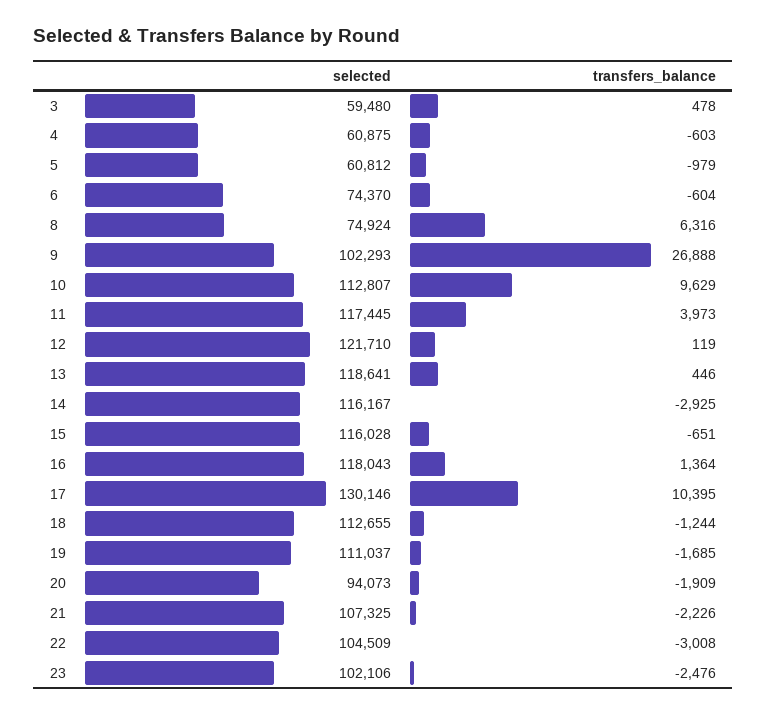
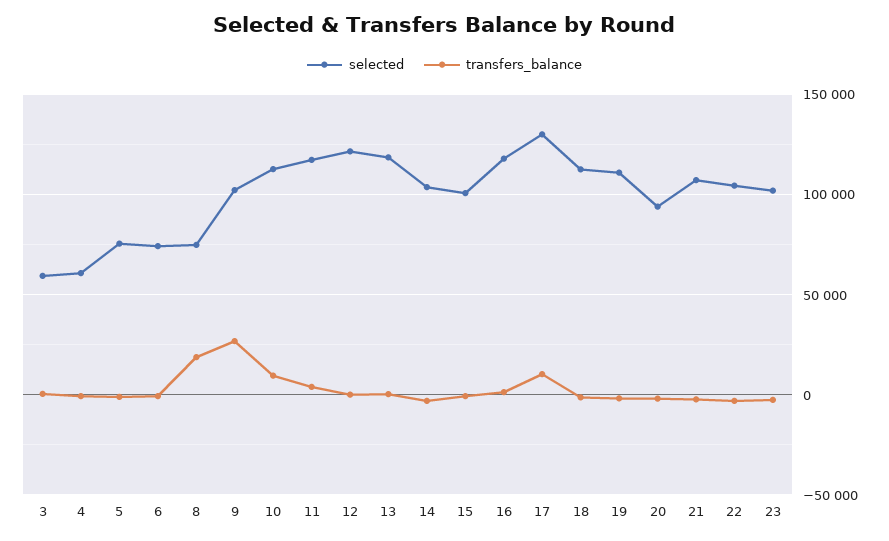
  {
    "selected": {
      "3": 59480,
      "4": 60875,
-     "5": 60812,
+     "5": 75000,
      "6": 74370,
      "8": 74924,
      "9": 102293,
      "10": 112807,
      "11": 117445,
      "12": 121710,
      "13": 118641,
-     "14": 116167,
+     "14": 105000,
-     "15": 116028,
+     "15": 100000,
      "16": 118043,
      "17": 130146,
      "18": 112655,
      "19": 111037,
      "20": 94073,
      "21": 107325,
      "22": 104509,
      "23": 102106
    },
    "transfers_balance": {
      "3": 478,
      "4": -603,
      "5": -979,
      "6": -604,
-     "8": 6316,
+     "8": 20000,
      "9": 26888,
      "10": 9629,
      "11": 3973,
      "12": 119,
      "13": 446,
      "14": -2925,
      "15": -651,
      "16": 1364,
      "17": 10395,
      "18": -1244,
      "19": -1685,
      "20": -1909,
      "21": -2226,
      "22": -3008,
      "23": -2476
    }
  }

